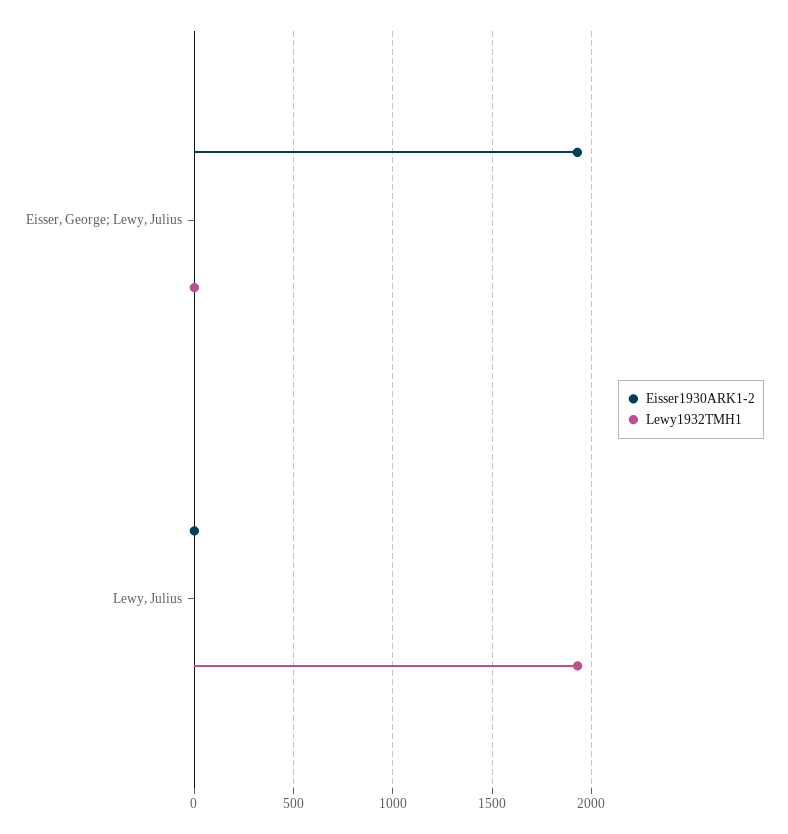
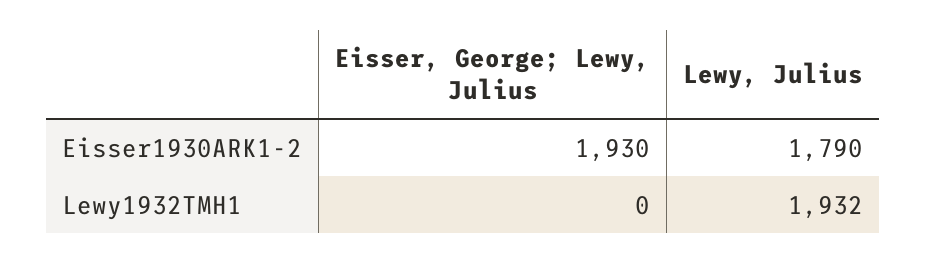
  {
    "Eisser1930ARK1-2": {
      "Eisser, George; Lewy, Julius": 1930,
-     "Lewy, Julius": 0
+     "Lewy, Julius": 1790
    },
    "Lewy1932TMH1": {
      "Eisser, George; Lewy, Julius": 0,
      "Lewy, Julius": 1932
    }
  }

